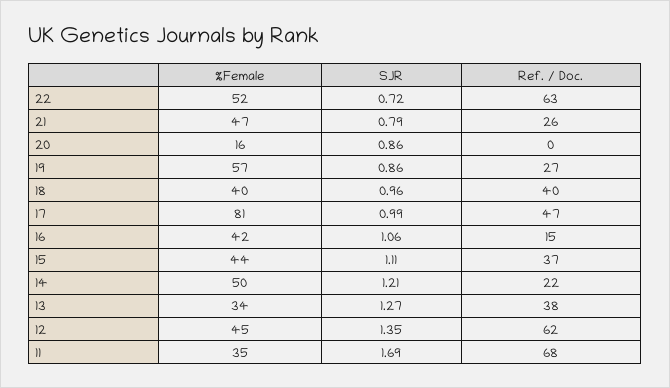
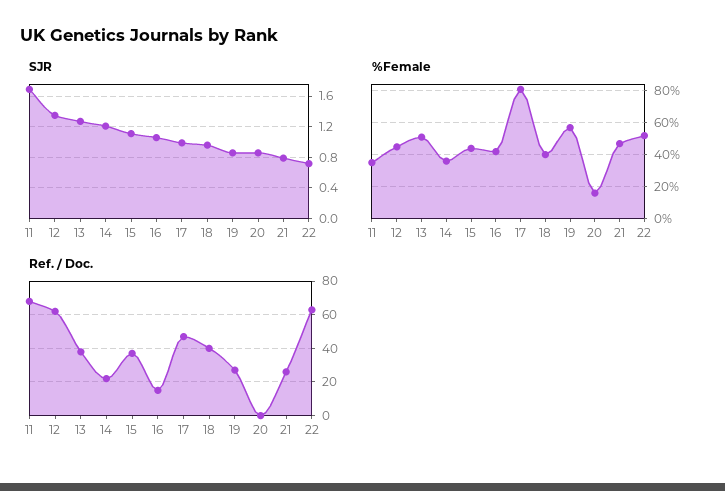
  {
    "%Female": {
      "22": 52,
      "21": 47,
      "20": 16,
      "19": 57,
      "18": 40,
      "17": 81,
      "16": 42,
      "15": 44,
-     "14": 50,
+     "14": 35,
-     "13": 34,
+     "13": 50,
      "12": 45,
      "11": 35
    },
    "SJR": {
      "22": 0.72,
      "21": 0.79,
      "20": 0.86,
      "19": 0.86,
      "18": 0.96,
      "17": 0.99,
      "16": 1.06,
      "15": 1.11,
      "14": 1.21,
      "13": 1.27,
      "12": 1.35,
      "11": 1.69
    },
    "Ref. / Doc.": {
      "22": 63,
      "21": 26,
      "20": 0,
      "19": 27,
      "18": 40,
      "17": 47,
      "16": 15,
      "15": 37,
      "14": 22,
      "13": 38,
      "12": 62,
      "11": 68
    }
  }

